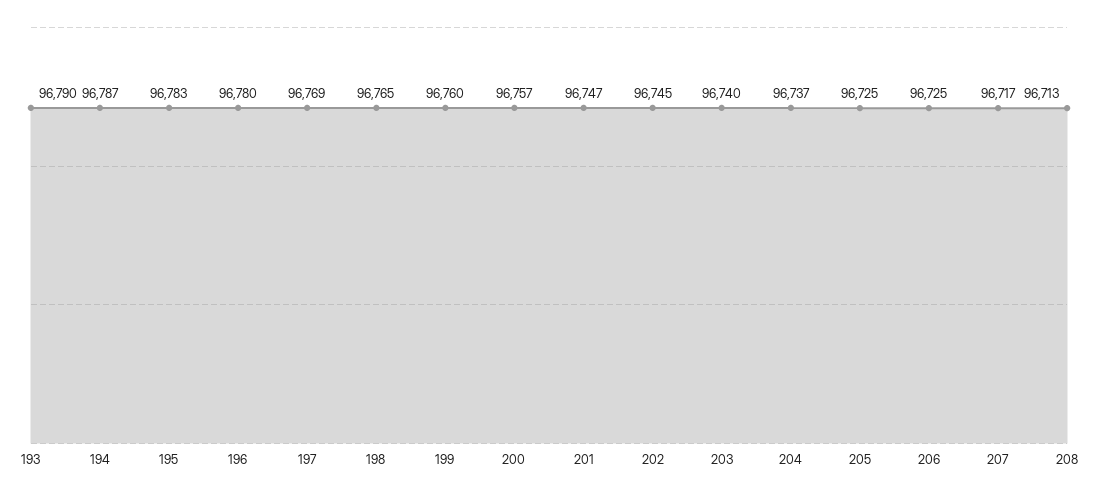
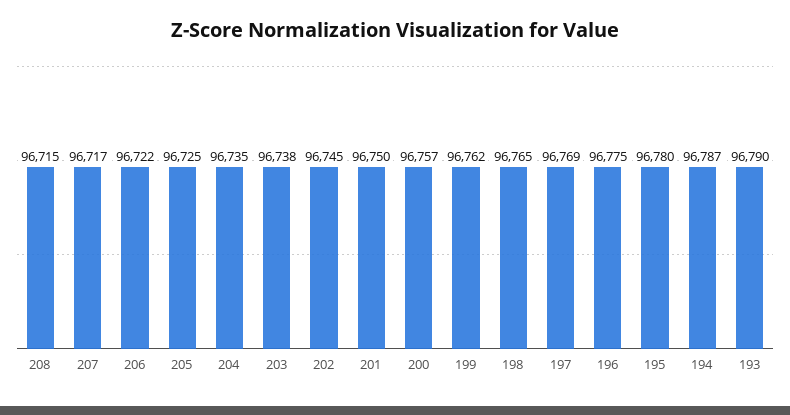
  {
    "193": 96790,
    "194": 96787,
-   "195": 96783,
+   "195": 96780,
-   "196": 96780,
+   "196": 96775,
    "197": 96769,
    "198": 96765,
-   "199": 96760,
+   "199": 96762,
    "200": 96757,
-   "201": 96747,
+   "201": 96750,
    "202": 96745,
-   "203": 96740,
+   "203": 96738,
-   "204": 96737,
+   "204": 96735,
    "205": 96725,
-   "206": 96725,
+   "206": 96722,
    "207": 96717,
-   "208": 96713
+   "208": 96715
  }

